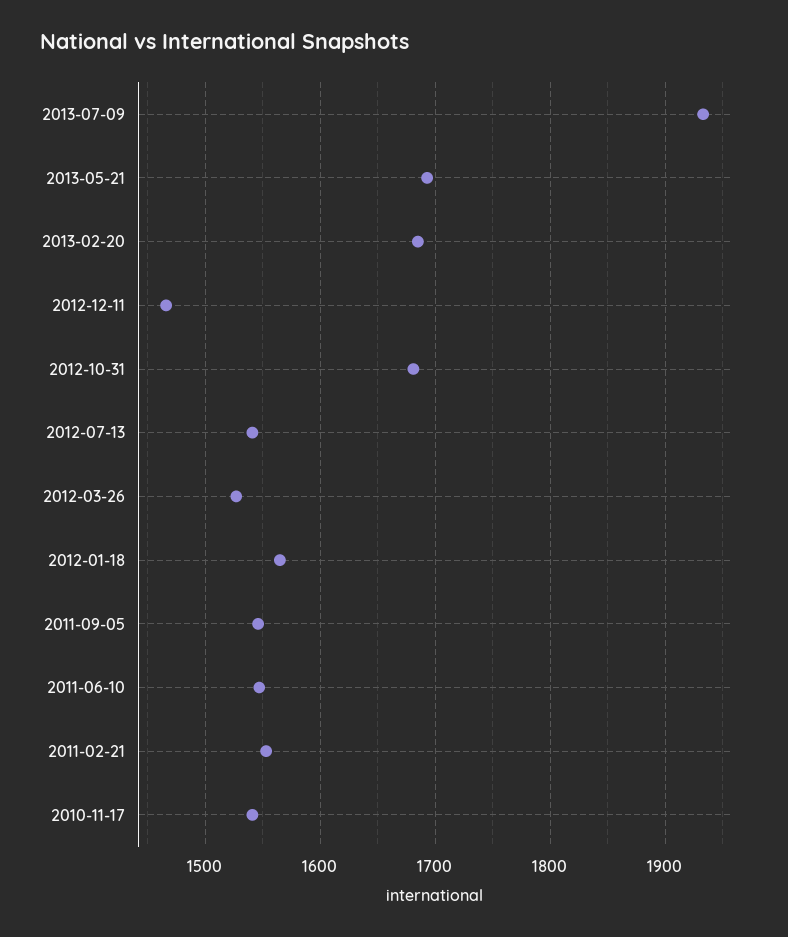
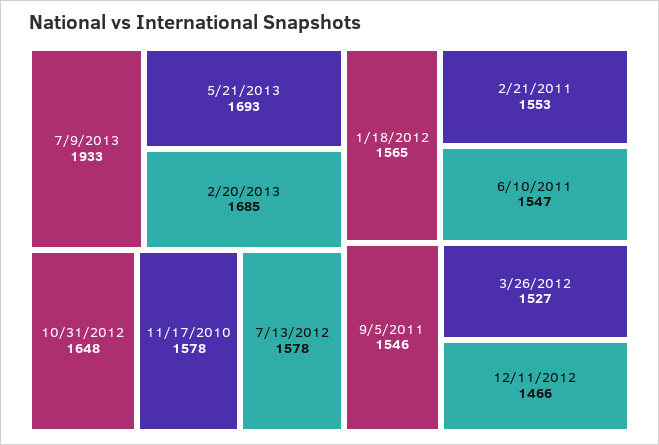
  {
    "2013-07-09": 1933,
    "2013-05-21": 1693,
    "2013-02-20": 1685,
    "2012-12-11": 1466,
-   "2012-10-31": 1680,
+   "2012-10-31": 1648,
-   "2012-07-13": 1540,
+   "2012-07-13": 1578,
    "2012-03-26": 1527,
    "2012-01-18": 1565,
    "2011-09-05": 1546,
    "2011-06-10": 1547,
    "2011-02-21": 1553,
-   "2010-11-17": 1540
+   "2010-11-17": 1578
  }

